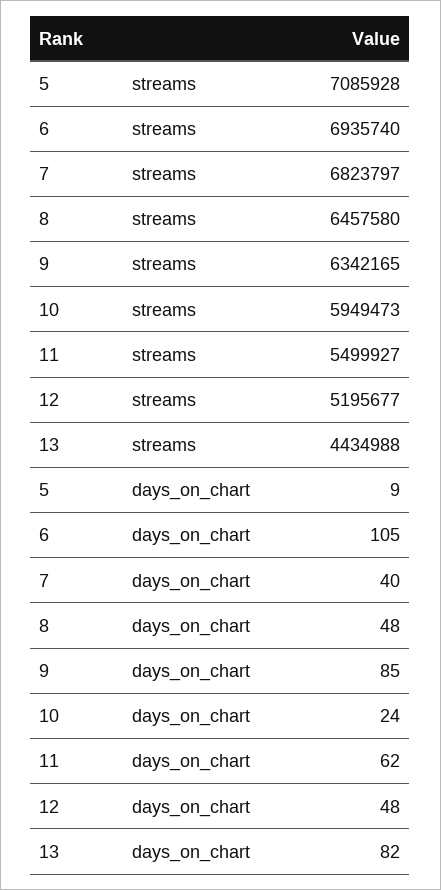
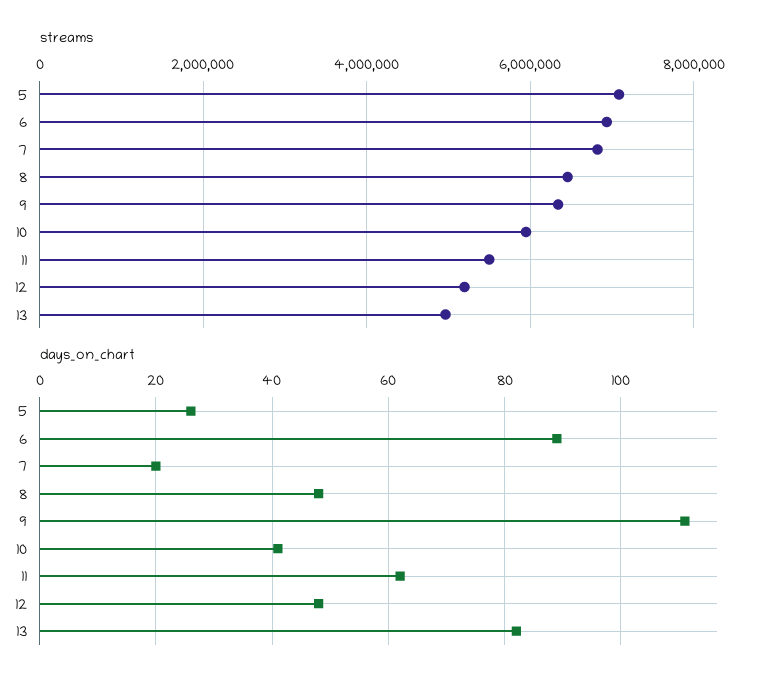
  {
    "streams": {
      "5": 7085928,
      "6": 6935740,
      "7": 6823797,
      "8": 6457580,
      "9": 6342165,
      "10": 5949473,
      "11": 5499927,
      "12": 5195677,
-     "13": 4434988
+     "13": 5000000
    },
    "days_on_chart": {
-     "5": 9,
+     "5": 25,
-     "6": 105,
+     "6": 90,
-     "7": 40,
+     "7": 20,
      "8": 48,
-     "9": 85,
+     "9": 110,
-     "10": 24,
+     "10": 40,
      "11": 62,
      "12": 48,
      "13": 82
    }
  }

